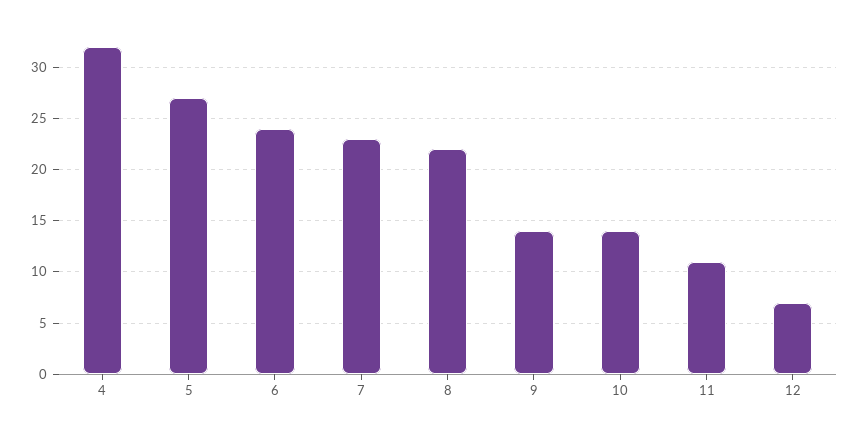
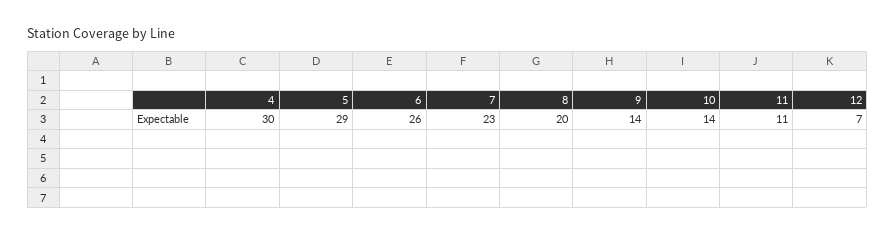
  {
-   "4": 32,
+   "4": 30,
-   "5": 27,
+   "5": 29,
-   "6": 24,
+   "6": 26,
    "7": 23,
-   "8": 22,
+   "8": 20,
    "9": 14,
    "10": 14,
    "11": 11,
    "12": 7
  }

